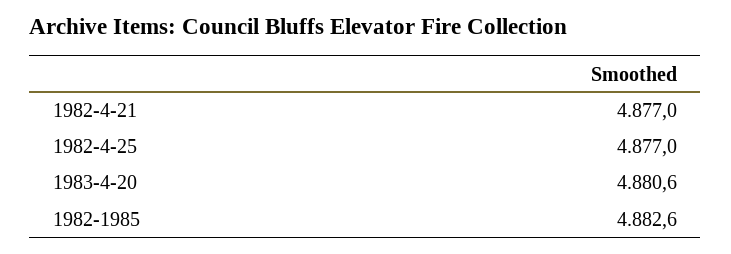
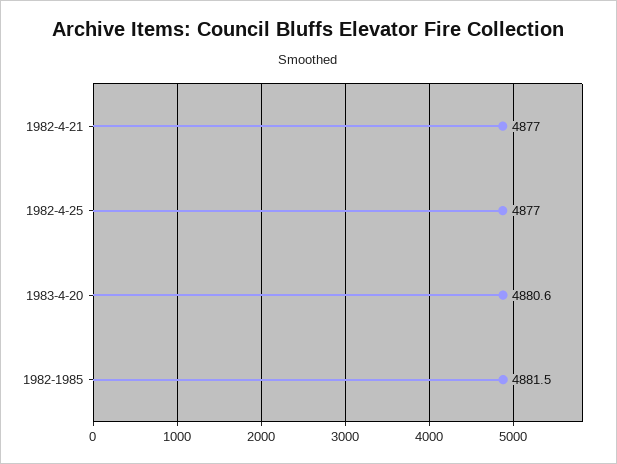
  {
    "1982-4-21": 4877,
    "1982-4-25": 4877,
    "1983-4-20": 4880.6,
-   "1982-1985": 4882.6
+   "1982-1985": 4881.5
  }

